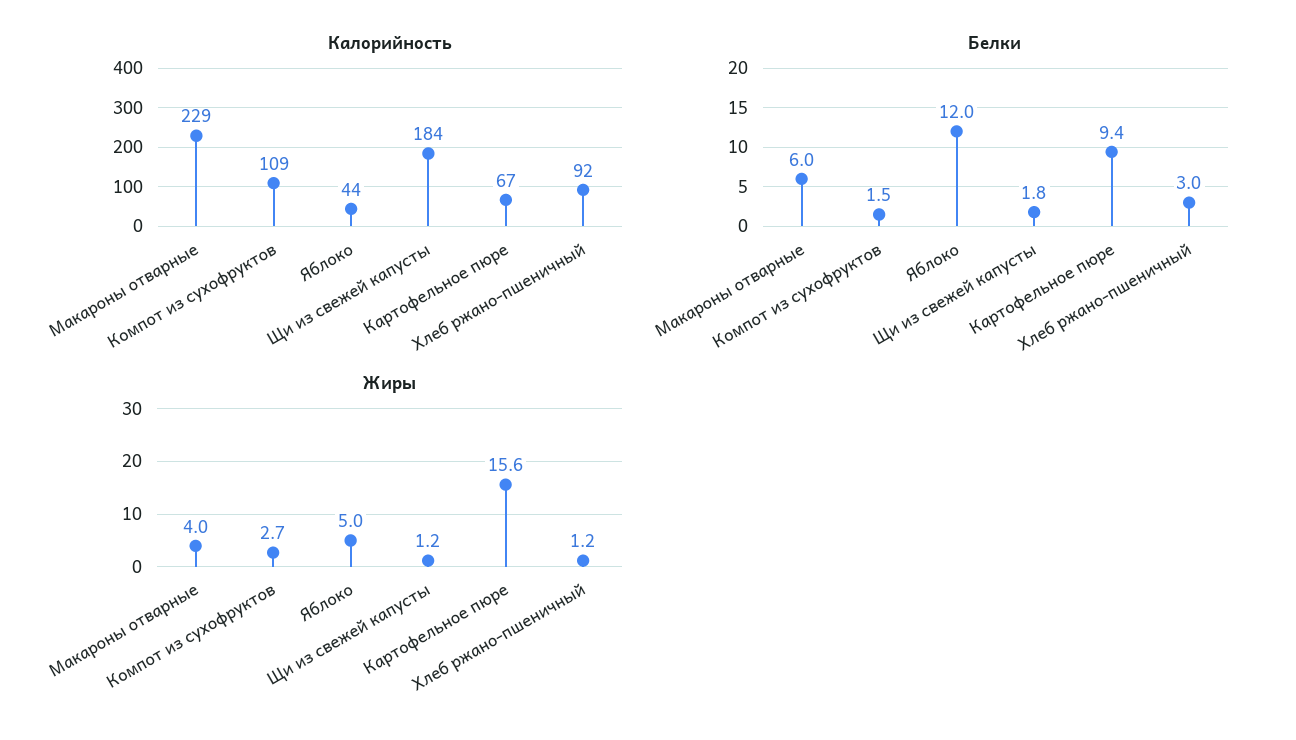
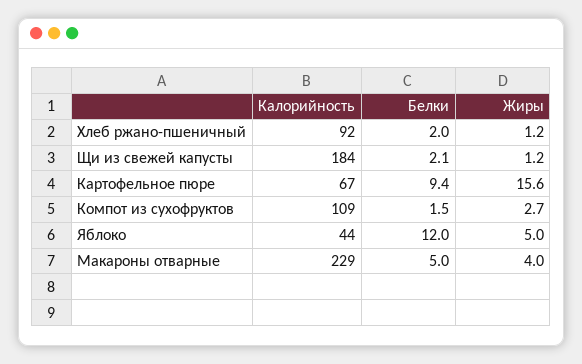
  {
    "Калорийность": {
      "Макароны отварные": 229,
      "Компот из сухофруктов": 109,
      "Яблоко": 44,
      "Щи из свежей капусты": 184,
      "Картофельное пюре": 67,
      "Хлеб ржано-пшеничный": 92
    },
    "Белки": {
-     "Макароны отварные": 6,
+     "Макароны отварные": 5,
      "Компот из сухофруктов": 1.5,
      "Яблоко": 12,
-     "Щи из свежей капусты": 1.8,
+     "Щи из свежей капусты": 2.1,
      "Картофельное пюре": 9.4,
-     "Хлеб ржано-пшеничный": 3
+     "Хлеб ржано-пшеничный": 2
    },
    "Жиры": {
      "Макароны отварные": 4,
      "Компот из сухофруктов": 2.7,
      "Яблоко": 5,
      "Щи из свежей капусты": 1.2,
      "Картофельное пюре": 15.6,
      "Хлеб ржано-пшеничный": 1.2
    }
  }

